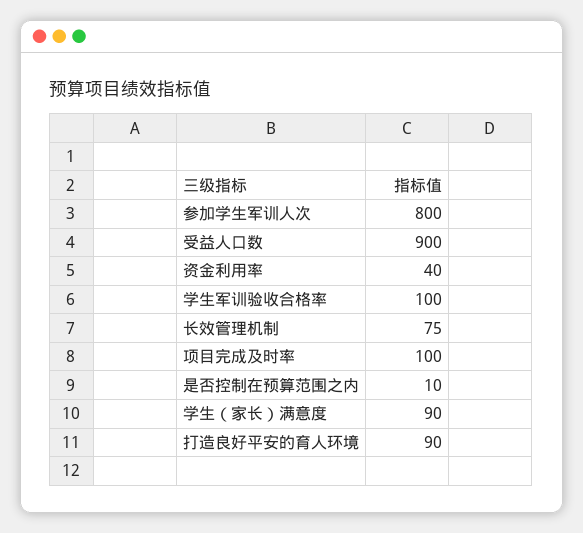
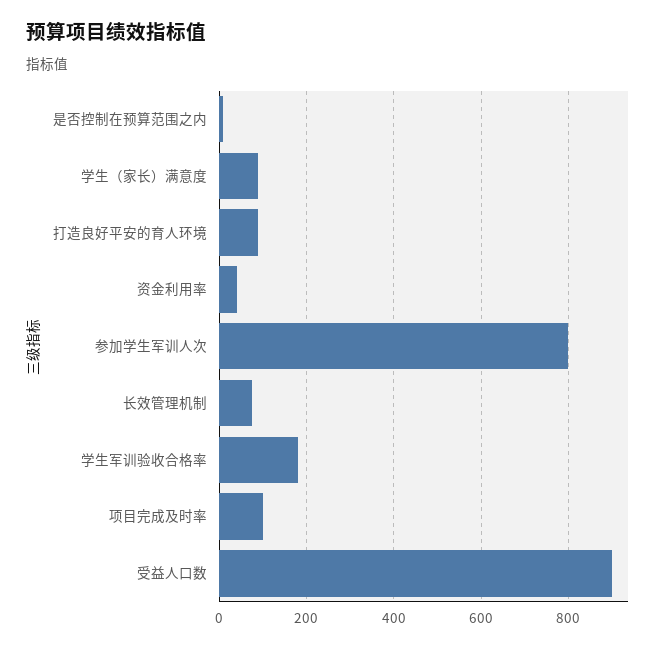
  {
    "参加学生军训人次": 800,
    "受益人口数": 900,
    "资金利用率": 40,
-   "学生军训验收合格率": 100,
+   "学生军训验收合格率": 180,
    "长效管理机制": 75,
    "项目完成及时率": 100,
    "是否控制在预算范围之内": 10,
    "学生（家长）满意度": 90,
    "打造良好平安的育人环境": 90
  }

